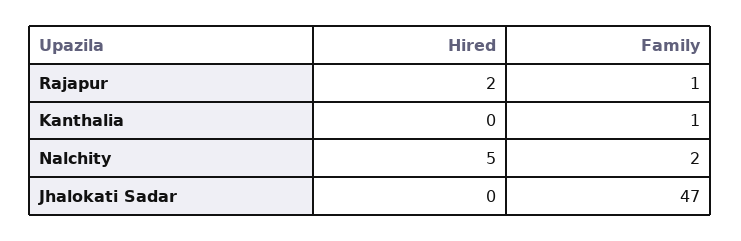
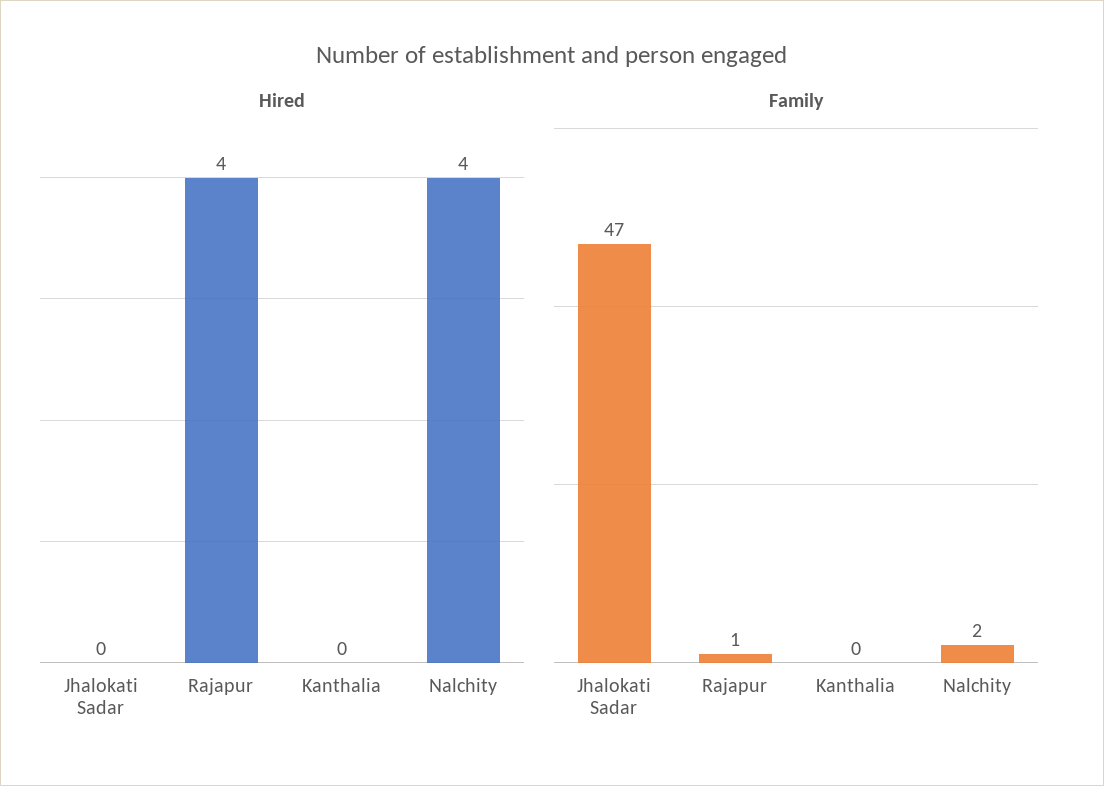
  {
    "Hired": {
-     "Rajapur": 2,
+     "Rajapur": 4,
      "Kanthalia": 0,
-     "Nalchity": 5,
+     "Nalchity": 4,
      "Jhalokati Sadar": 0
    },
    "Family": {
      "Rajapur": 1,
-     "Kanthalia": 1,
+     "Kanthalia": 0,
      "Nalchity": 2,
      "Jhalokati Sadar": 47
    }
  }

